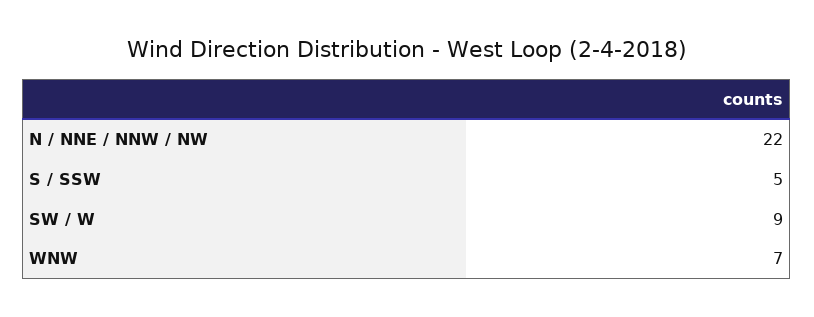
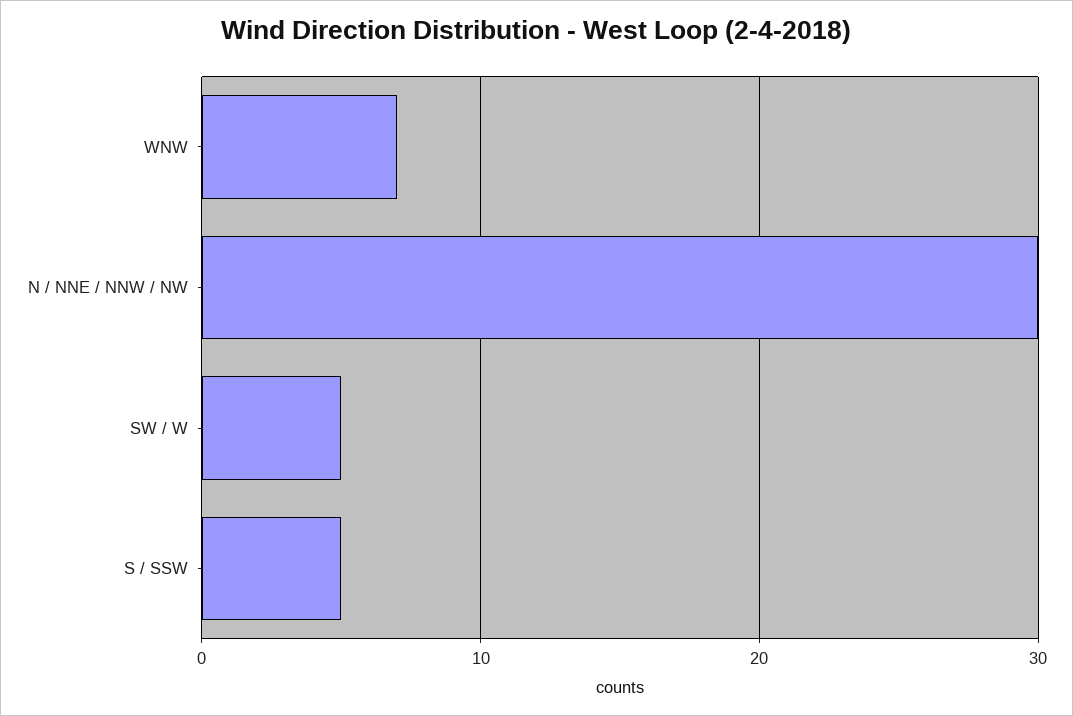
  {
-   "N / NNE / NNW / NW": 22,
+   "N / NNE / NNW / NW": 30,
    "S / SSW": 5,
-   "SW / W": 9,
+   "SW / W": 5,
    "WNW": 7
  }

